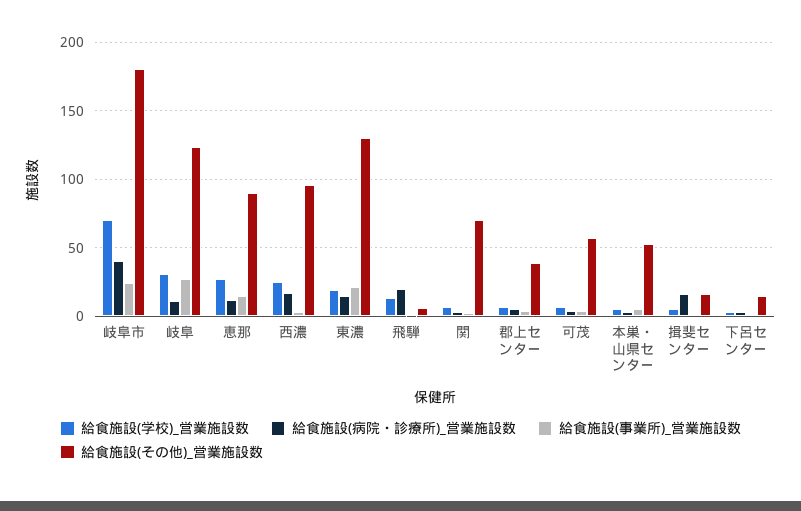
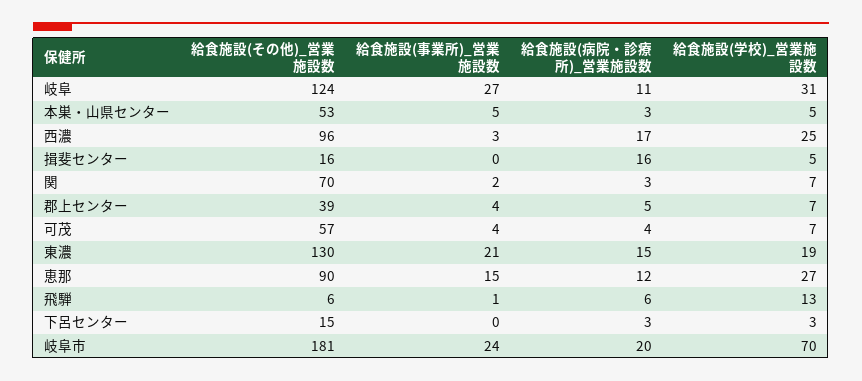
  {
    "給食施設(学校)_営業施設数": {
      "岐阜市": 70,
      "岐阜": 31,
      "恵那": 27,
      "西濃": 25,
      "東濃": 19,
      "飛騨": 13,
      "関": 7,
      "郡上センター": 7,
      "可茂": 7,
      "本巣・山県センター": 5,
      "揖斐センター": 5,
      "下呂センター": 3
    },
    "給食施設(病院・診療所)_営業施設数": {
-     "岐阜市": 40,
+     "岐阜市": 20,
      "岐阜": 11,
      "恵那": 12,
      "西濃": 17,
      "東濃": 15,
-     "飛騨": 20,
+     "飛騨": 6,
      "関": 3,
      "郡上センター": 5,
      "可茂": 4,
      "本巣・山県センター": 3,
      "揖斐センター": 16,
      "下呂センター": 3
    },
    "給食施設(事業所)_営業施設数": {
      "岐阜市": 24,
      "岐阜": 27,
      "恵那": 15,
      "西濃": 3,
      "東濃": 21,
      "飛騨": 1,
      "関": 2,
      "郡上センター": 4,
      "可茂": 4,
      "本巣・山県センター": 5,
      "揖斐センター": 0,
      "下呂センター": 0
    },
    "給食施設(その他)_営業施設数": {
      "岐阜市": 181,
      "岐阜": 124,
      "恵那": 90,
      "西濃": 96,
      "東濃": 130,
      "飛騨": 6,
      "関": 70,
      "郡上センター": 39,
      "可茂": 57,
      "本巣・山県センター": 53,
      "揖斐センター": 16,
      "下呂センター": 15
    }
  }

